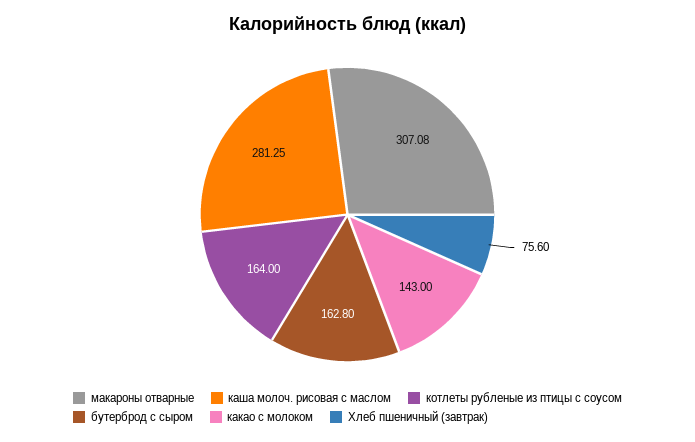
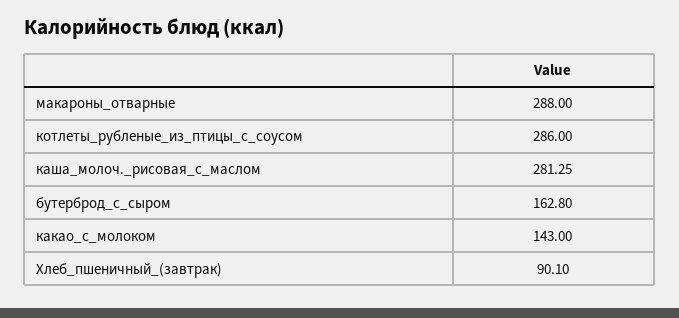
  {
-   "макароны отварные": 307.08,
+   "макароны отварные": 288,
    "каша молоч. рисовая с маслом": 281.25,
-   "котлеты рубленые из птицы с соусом": 164,
+   "котлеты рубленые из птицы с соусом": 286,
    "бутерброд с сыром": 162.8,
    "какао с молоком": 143,
-   "Хлеб пшеничный (завтрак)": 75.6
+   "Хлеб пшеничный (завтрак)": 90.1
  }

